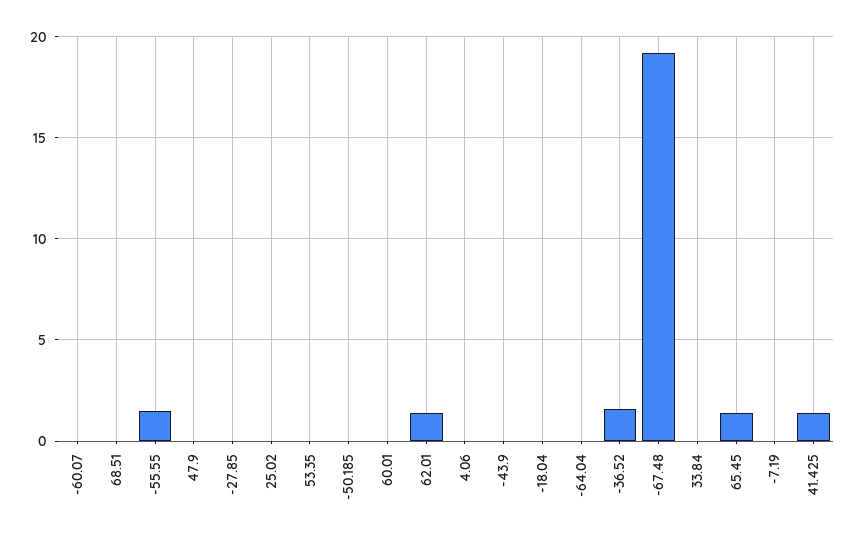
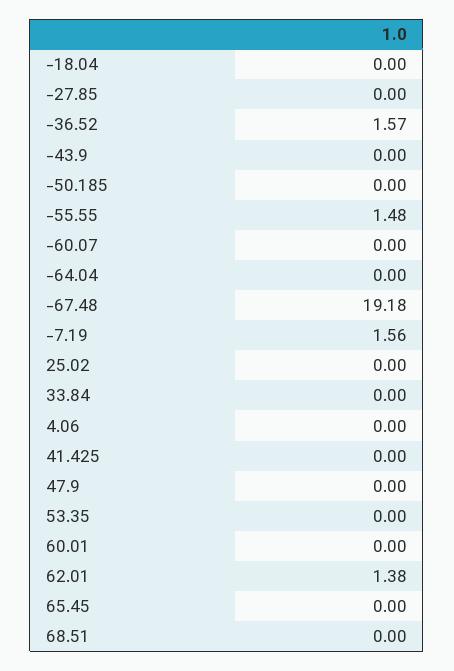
  {
    "-60.07": 0,
    "68.51": 0,
    "-55.55": 1.48,
    "47.9": 0,
    "-27.85": 0,
    "25.02": 0,
    "53.35": 0,
    "-50.185": 0,
    "60.01": 0,
    "62.01": 1.38,
    "4.06": 0,
    "-43.9": 0,
    "-18.04": 0,
    "-64.04": 0,
    "-36.52": 1.57,
    "-67.48": 19.18,
    "33.84": 0,
-   "65.45": 1.5,
+   "65.45": 0,
-   "-7.19": 0,
+   "-7.19": 1.56,
-   "41.425": 1.5
+   "41.425": 0
  }

